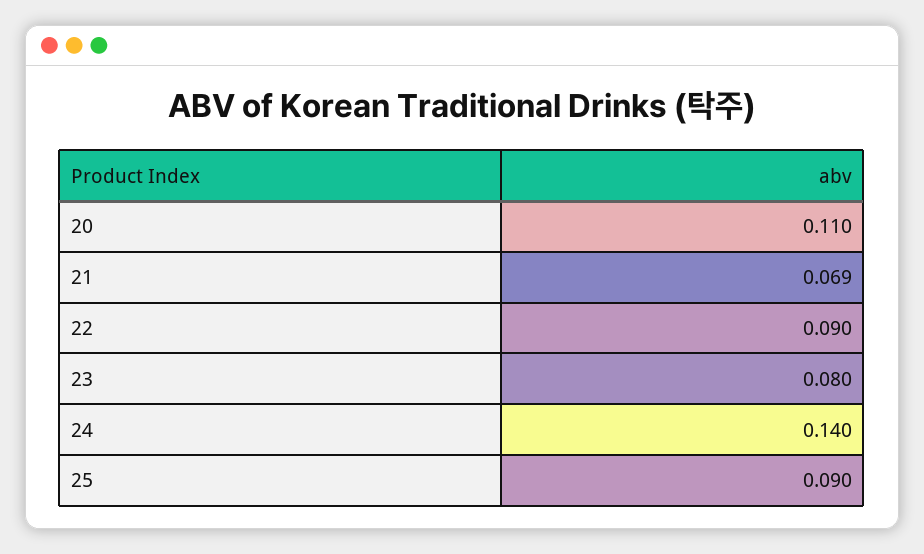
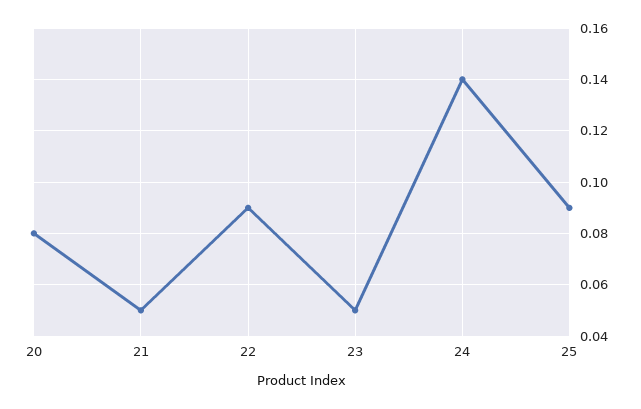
  {
-   "20": 0.11,
+   "20": 0.08,
-   "21": 0.069,
+   "21": 0.05,
    "22": 0.09,
-   "23": 0.08,
+   "23": 0.05,
    "24": 0.14,
    "25": 0.09
  }

